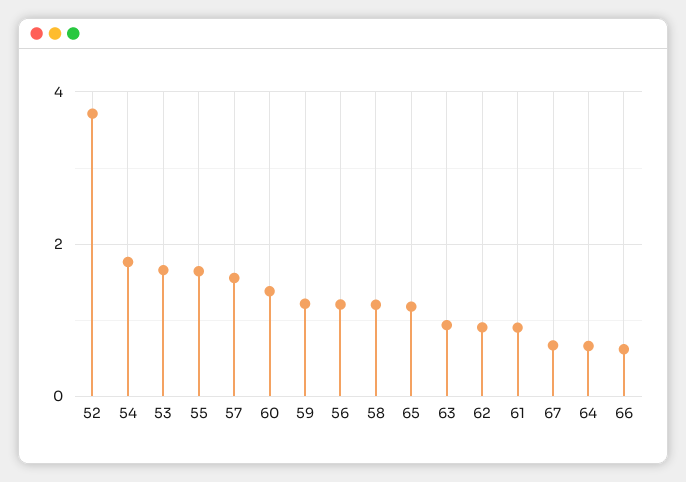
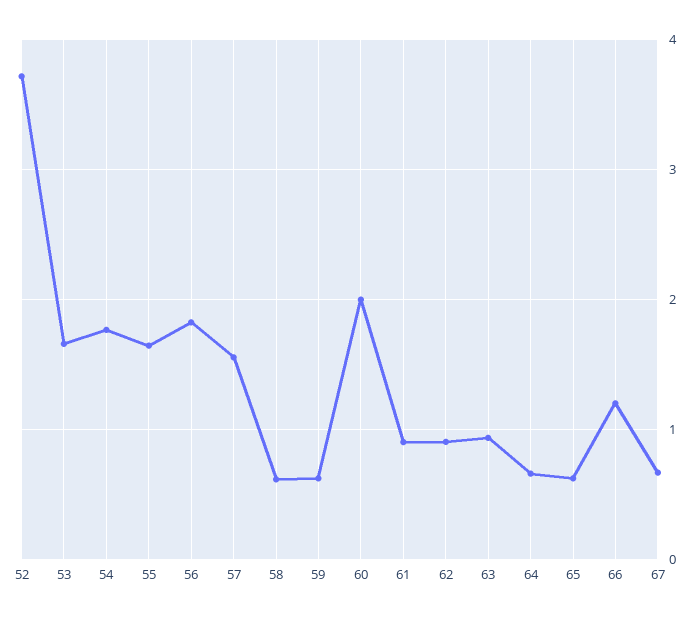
  {
    "52": 3.7,
    "54": 1.8,
    "53": 1.7,
    "55": 1.6,
    "57": 1.6,
-   "60": 1.4,
+   "60": 2,
-   "59": 1.2,
+   "59": 0.6,
-   "56": 1.2,
+   "56": 1.8,
-   "58": 1.2,
+   "58": 0.6,
-   "65": 1.2,
+   "65": 0.6,
    "63": 0.9,
    "62": 0.9,
    "61": 0.9,
    "67": 0.7,
    "64": 0.7,
-   "66": 0.6
+   "66": 1.2
  }

